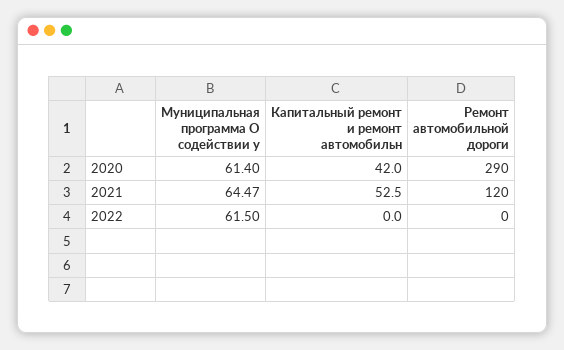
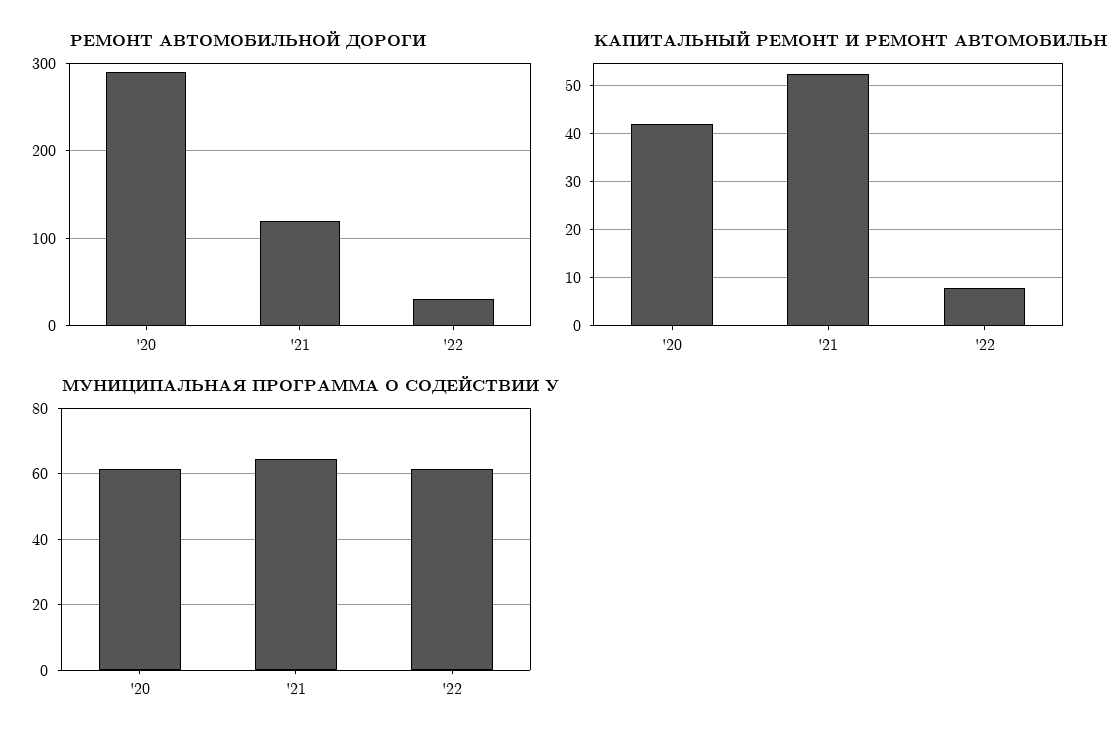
  {
    "Муниципальная программа О содействии у": {
      "2020": 61.4,
      "2021": 64.47,
      "2022": 61.5
    },
    "Капитальный ремонт и ремонт автомобильн": {
      "2020": 42,
      "2021": 52.5,
-     "2022": 0
+     "2022": 8
    },
    "Ремонт автомобильной дороги": {
      "2020": 290,
      "2021": 120,
-     "2022": 0
+     "2022": 30
    }
  }

